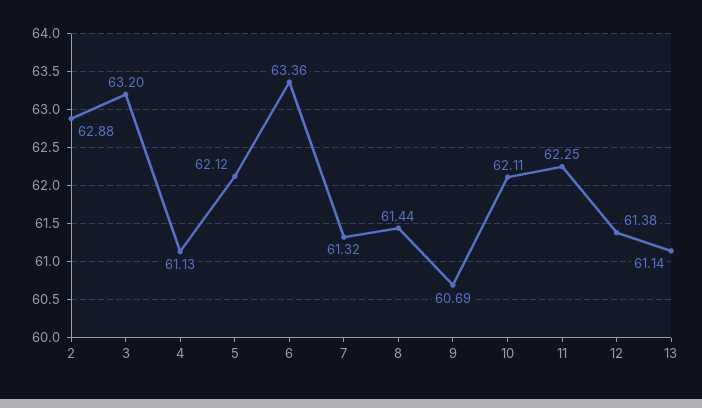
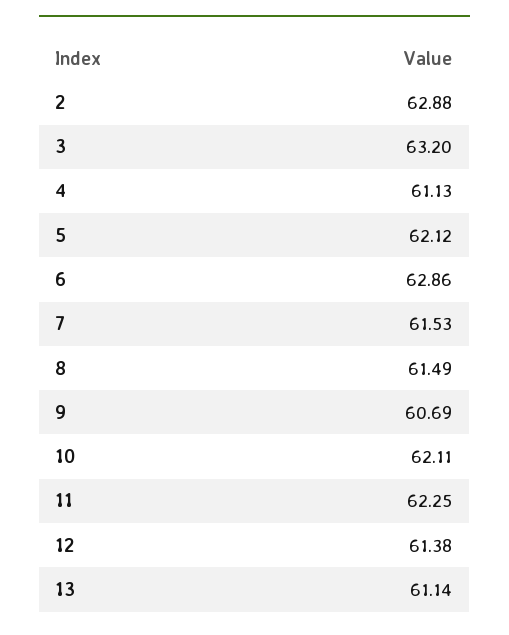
  {
    "2": 62.88,
    "3": 63.2,
    "4": 61.13,
    "5": 62.12,
-   "6": 63.36,
+   "6": 62.86,
-   "7": 61.32,
+   "7": 61.53,
-   "8": 61.44,
+   "8": 61.49,
    "9": 60.69,
    "10": 62.11,
    "11": 62.25,
    "12": 61.38,
    "13": 61.14
  }

